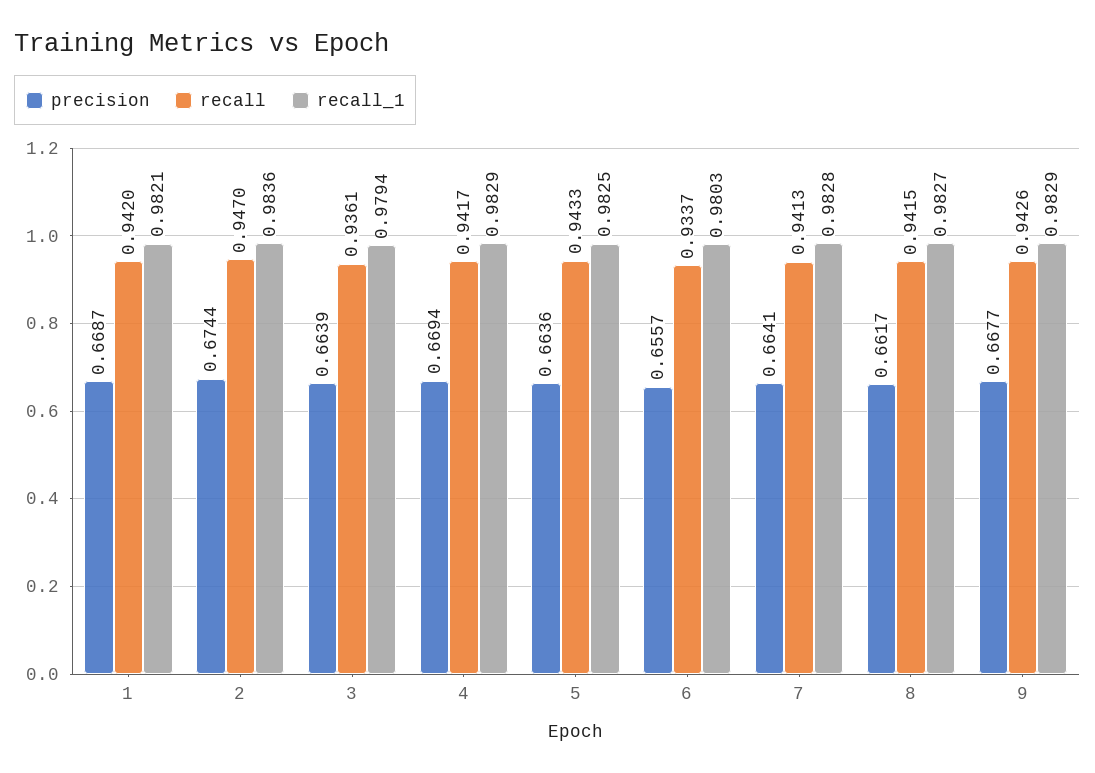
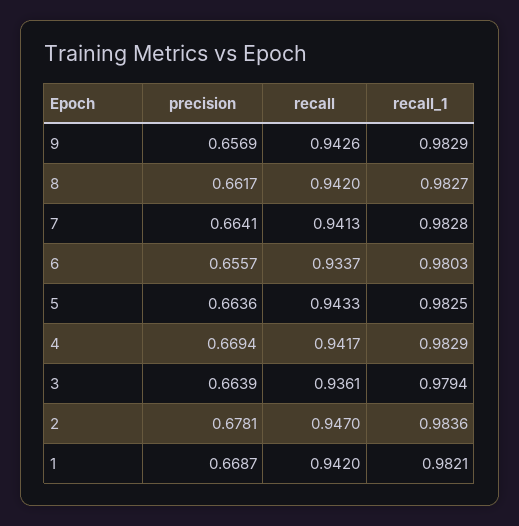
  {
    "precision": {
      "1": 0.6687,
-     "2": 0.6744,
+     "2": 0.6781,
      "3": 0.6639,
      "4": 0.6694,
      "5": 0.6636,
      "6": 0.6557,
      "7": 0.6641,
      "8": 0.6617,
-     "9": 0.6677
+     "9": 0.6569
    },
    "recall": {
      "1": 0.942,
      "2": 0.947,
      "3": 0.9361,
      "4": 0.9417,
      "5": 0.9433,
      "6": 0.9337,
      "7": 0.9413,
-     "8": 0.9415,
+     "8": 0.942,
      "9": 0.9426
    },
    "recall_1": {
      "1": 0.9821,
      "2": 0.9836,
      "3": 0.9794,
      "4": 0.9829,
      "5": 0.9825,
      "6": 0.9803,
      "7": 0.9828,
      "8": 0.9827,
      "9": 0.9829
    }
  }

